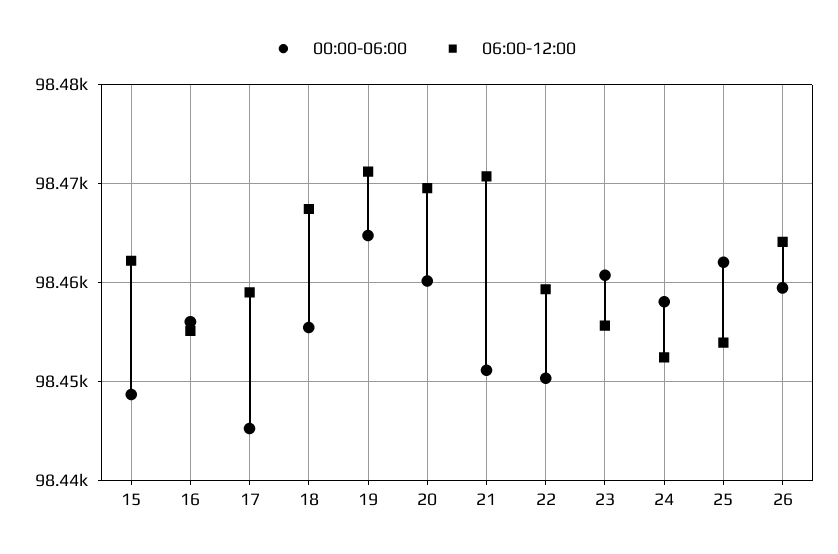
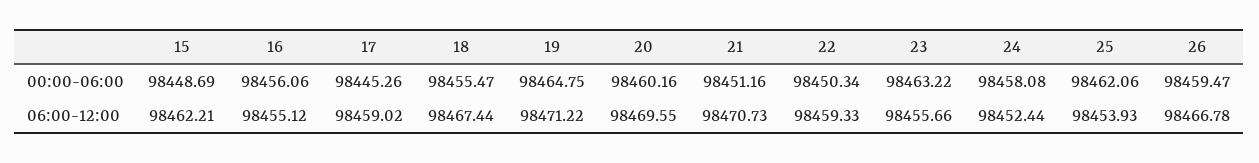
  {
    "00:00-06:00": {
      "15": 98448.69,
      "16": 98456.06,
      "17": 98445.26,
      "18": 98455.47,
      "19": 98464.75,
      "20": 98460.16,
      "21": 98451.16,
      "22": 98450.34,
-     "23": 98461,
+     "23": 98463.22,
      "24": 98458.08,
      "25": 98462.06,
      "26": 98459.47
    },
    "06:00-12:00": {
      "15": 98462.21,
      "16": 98455.12,
      "17": 98459.02,
      "18": 98467.44,
      "19": 98471.22,
      "20": 98469.55,
      "21": 98470.73,
      "22": 98459.33,
      "23": 98455.66,
      "24": 98452.44,
      "25": 98453.93,
-     "26": 98464
+     "26": 98466.78
    }
  }

